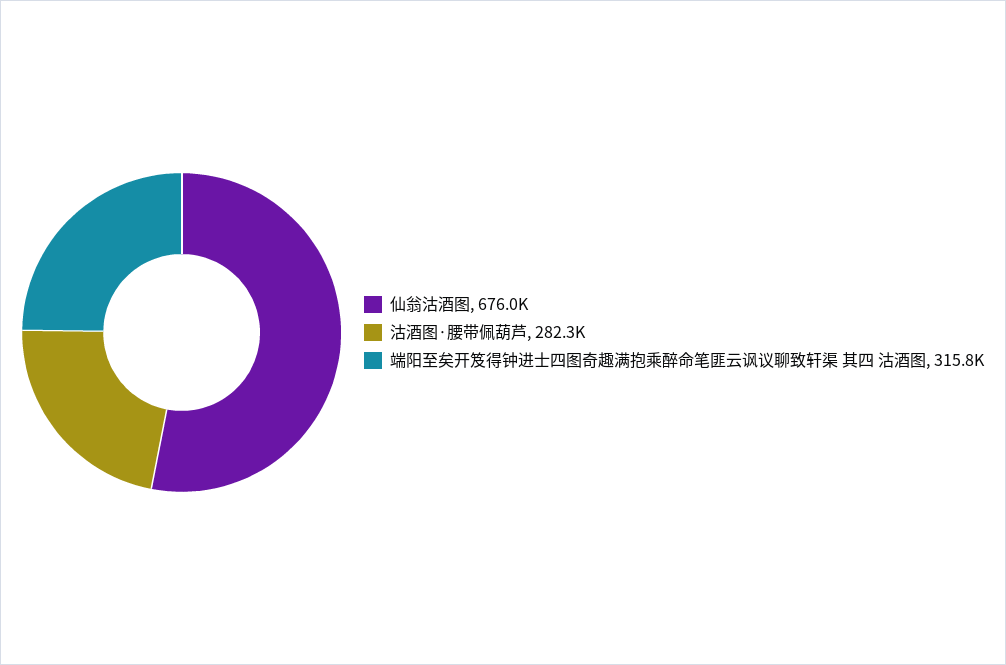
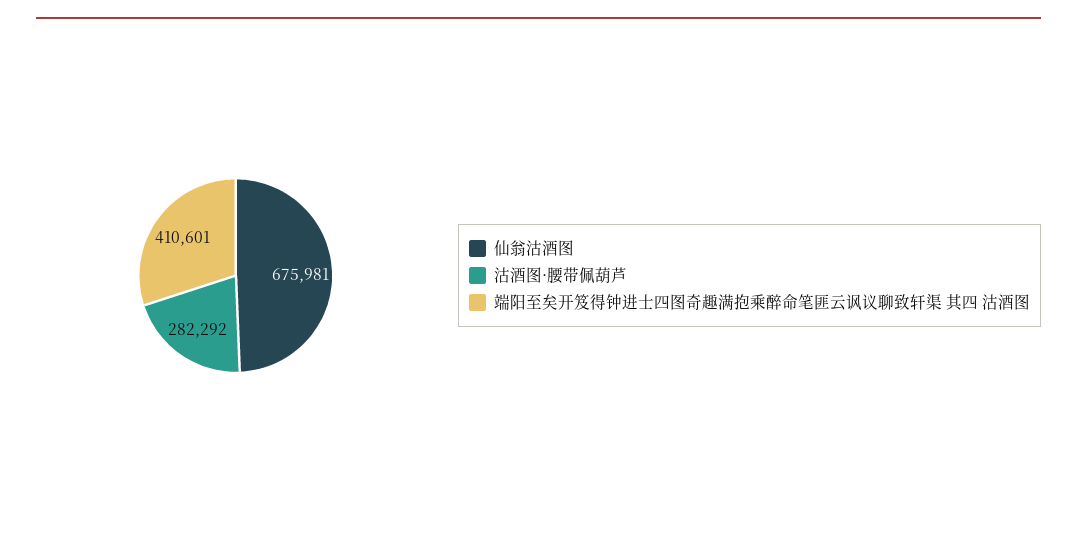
  {
    "仙翁沽酒图": 675981,
    "沽酒图·腰带佩葫芦": 282292,
-   "端阳至矣开笈得钟进士四图奇趣满抱乘醉命笔匪云讽议聊致轩渠 其四 沽酒图": 315800
+   "端阳至矣开笈得钟进士四图奇趣满抱乘醉命笔匪云讽议聊致轩渠 其四 沽酒图": 410601
  }

